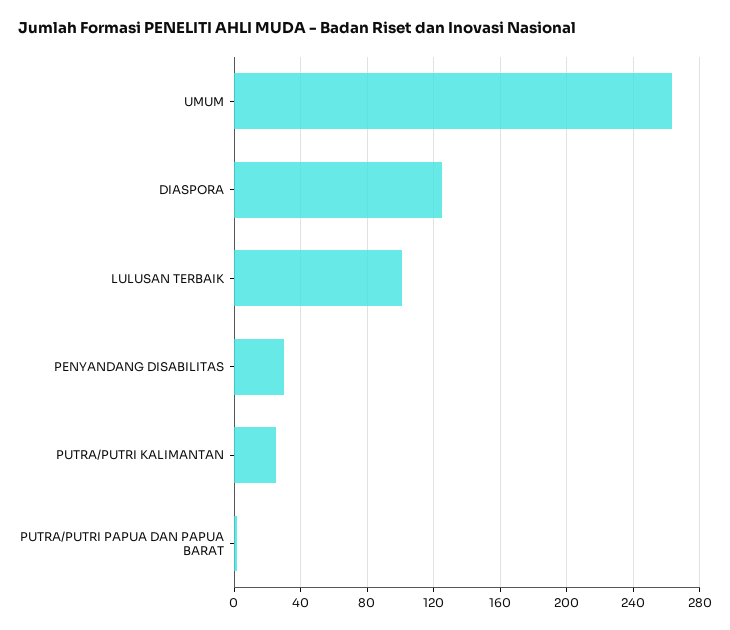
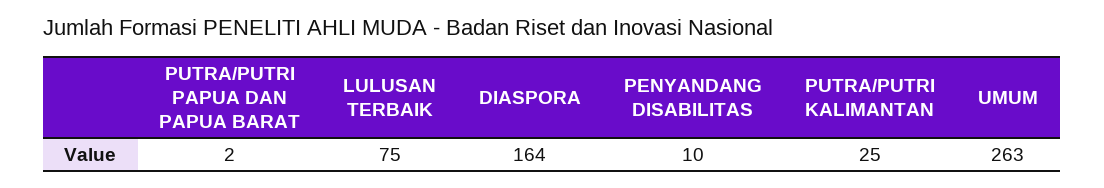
  {
    "UMUM": 263,
-   "DIASPORA": 125,
+   "DIASPORA": 164,
-   "LULUSAN TERBAIK": 100,
+   "LULUSAN TERBAIK": 75,
-   "PENYANDANG DISABILITAS": 30,
+   "PENYANDANG DISABILITAS": 10,
    "PUTRA/PUTRI KALIMANTAN": 25,
    "PUTRA/PUTRI PAPUA DAN PAPUA BARAT": 2
  }

